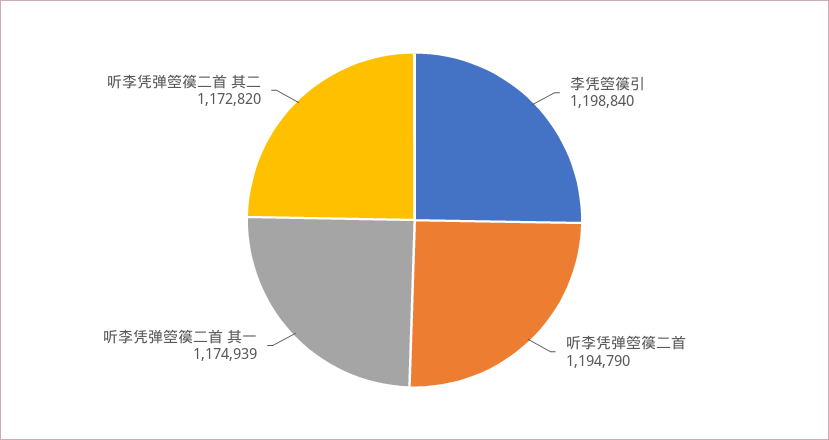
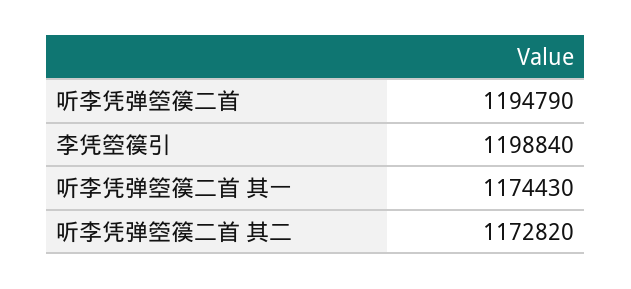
  {
    "李凭箜篌引": 1198840,
    "听李凭弹箜篌二首": 1194790,
-   "听李凭弹箜篌二首 其一": 1174939,
+   "听李凭弹箜篌二首 其一": 1174430,
    "听李凭弹箜篌二首 其二": 1172820
  }

